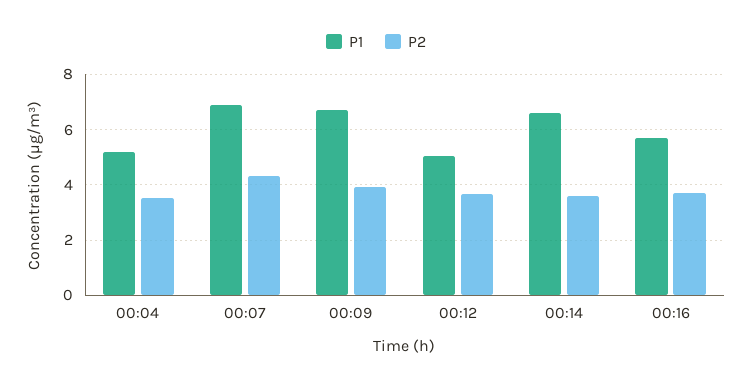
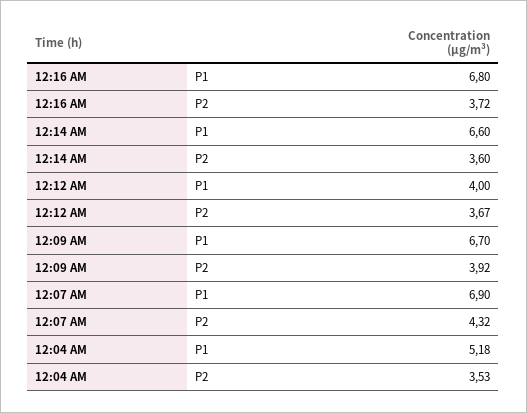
  {
    "P1": {
      "00:04": 5.18,
      "00:07": 6.9,
      "00:09": 6.7,
-     "00:12": 5,
+     "00:12": 4,
      "00:14": 6.6,
-     "00:16": 5.75
+     "00:16": 6.8
    },
    "P2": {
      "00:04": 3.53,
      "00:07": 4.32,
      "00:09": 3.92,
      "00:12": 3.67,
      "00:14": 3.6,
      "00:16": 3.72
    }
  }

